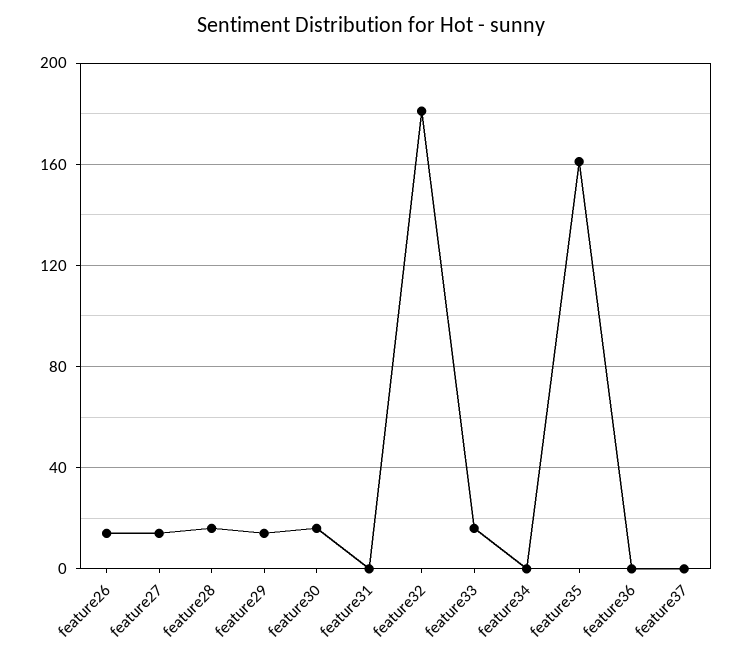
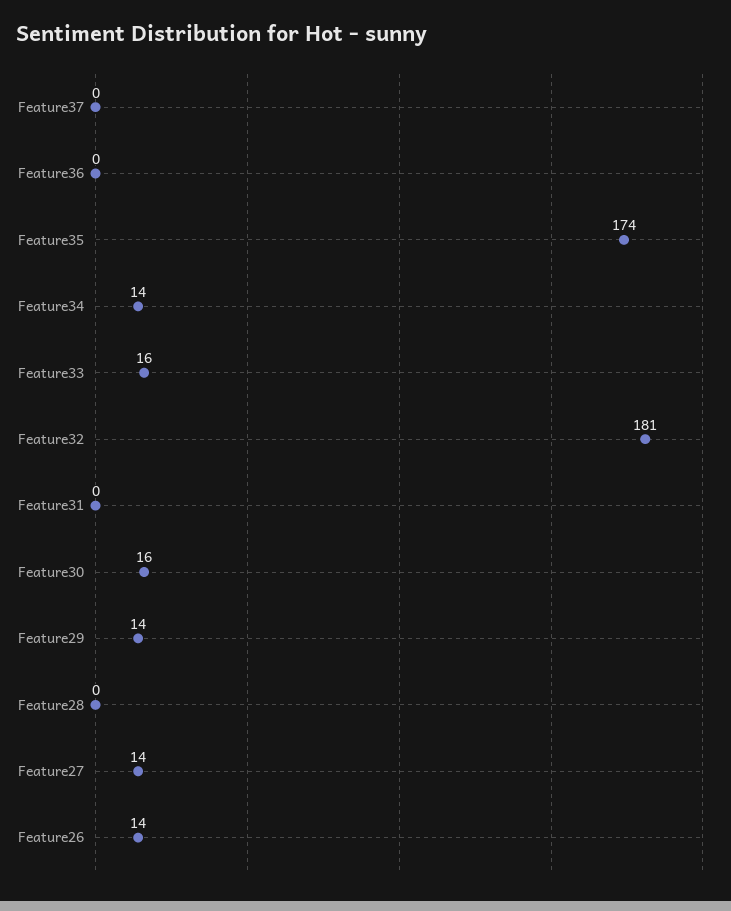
  {
    "feature26": 14,
    "feature27": 14,
-   "feature28": 15,
+   "feature28": 0,
    "feature29": 14,
    "feature30": 16,
    "feature31": 0,
    "feature32": 181,
    "feature33": 16,
-   "feature34": 0,
+   "feature34": 14,
-   "feature35": 160,
+   "feature35": 174,
    "feature36": 0,
    "feature37": 0
  }

